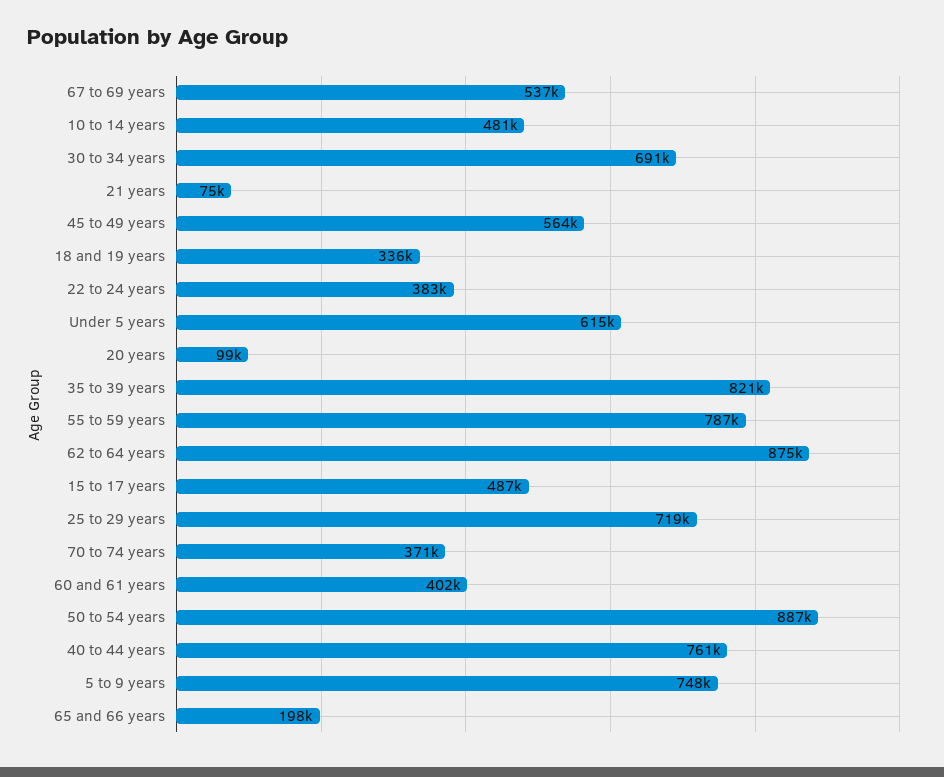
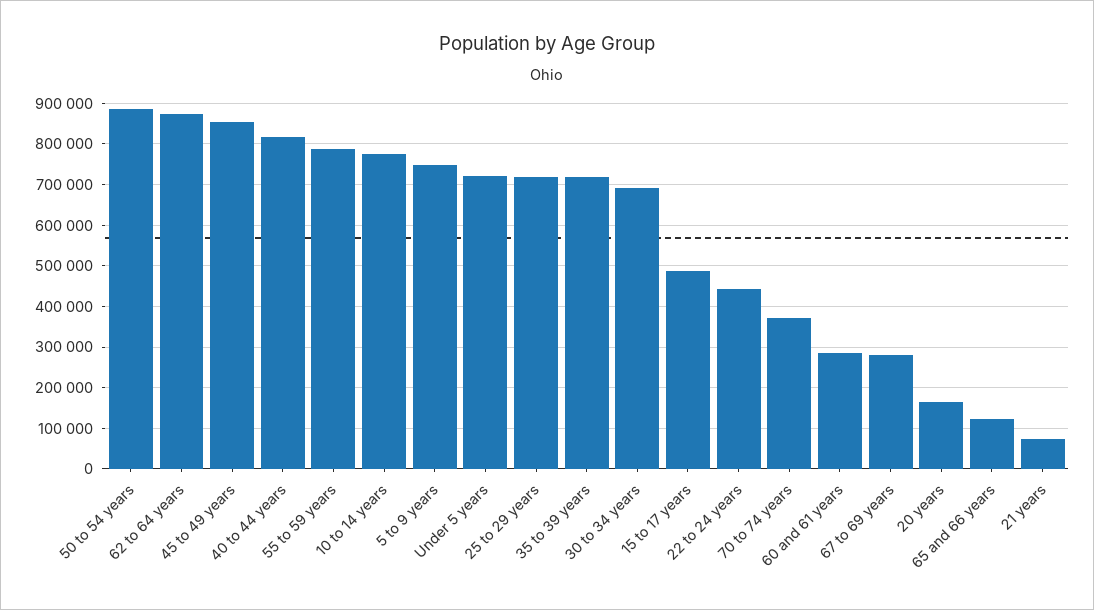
  {
-   "67 to 69 years": 537000,
+   "67 to 69 years": 280000,
-   "10 to 14 years": 481000,
+   "10 to 14 years": 780000,
    "30 to 34 years": 691000,
    "21 years": 75000,
-   "45 to 49 years": 564000,
+   "45 to 49 years": 860000,
-   "18 and 19 years": 336000,
-   "22 to 24 years": 383000,
+   "22 to 24 years": 440000,
-   "Under 5 years": 615000,
+   "Under 5 years": 720000,
-   "20 years": 99000,
+   "20 years": 160000,
-   "35 to 39 years": 821000,
+   "35 to 39 years": 720000,
    "55 to 59 years": 787000,
    "62 to 64 years": 875000,
    "15 to 17 years": 487000,
    "25 to 29 years": 719000,
    "70 to 74 years": 371000,
-   "60 and 61 years": 402000,
+   "60 and 61 years": 280000,
    "50 to 54 years": 887000,
-   "40 to 44 years": 761000,
+   "40 to 44 years": 820000,
    "5 to 9 years": 748000,
-   "65 and 66 years": 198000
+   "65 and 66 years": 120000
  }

